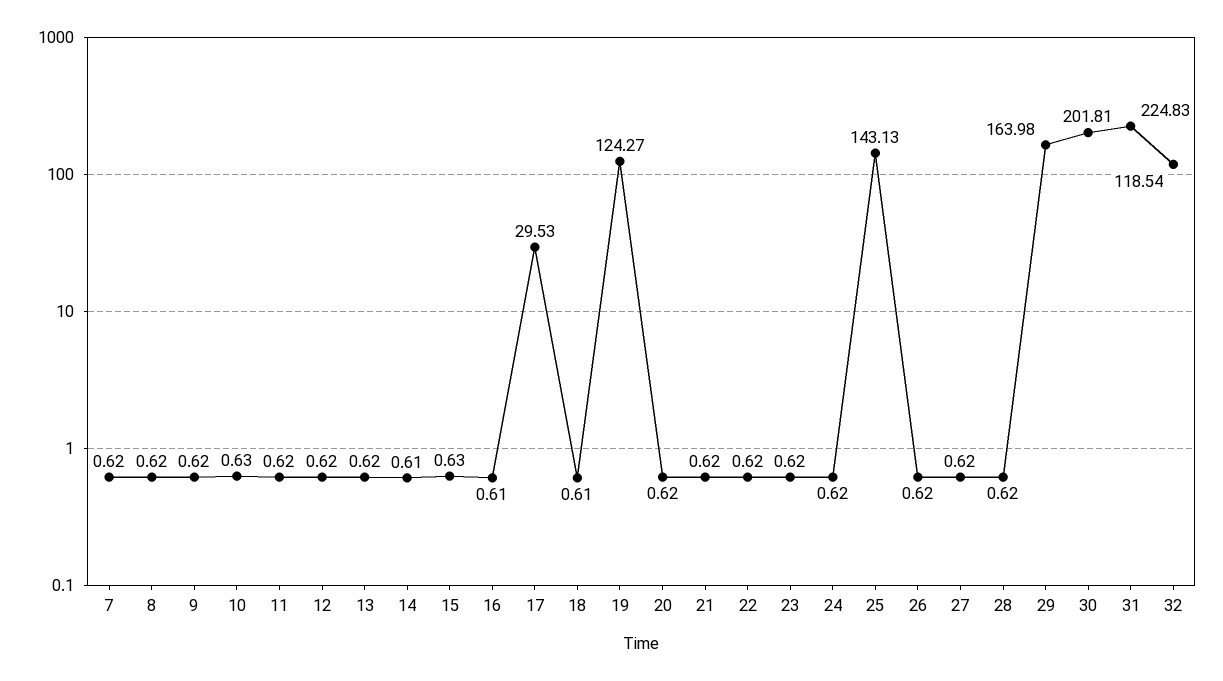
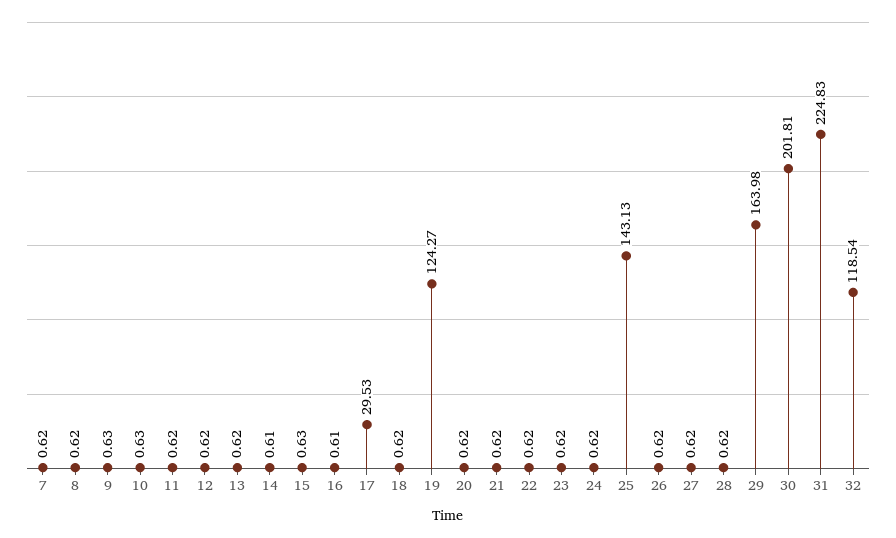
  {
    "7": 0.62,
    "8": 0.62,
-   "9": 0.62,
+   "9": 0.63,
    "10": 0.63,
    "11": 0.62,
    "12": 0.62,
    "13": 0.62,
    "14": 0.61,
    "15": 0.63,
    "16": 0.61,
    "17": 29.53,
-   "18": 0.61,
+   "18": 0.62,
    "19": 124.27,
    "20": 0.62,
    "21": 0.62,
    "22": 0.62,
    "23": 0.62,
    "24": 0.62,
    "25": 143.13,
    "26": 0.62,
    "27": 0.62,
    "28": 0.62,
    "29": 163.98,
    "30": 201.81,
    "31": 224.83,
    "32": 118.54
  }

